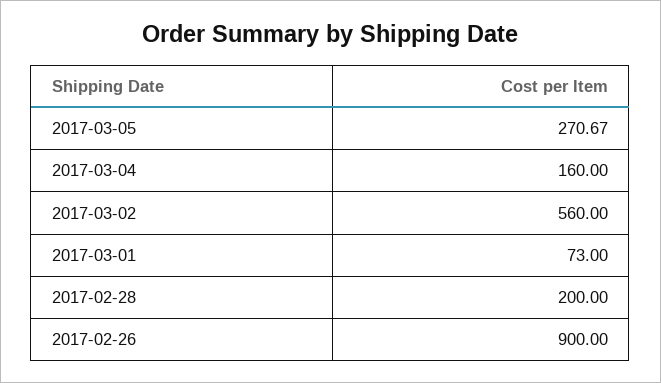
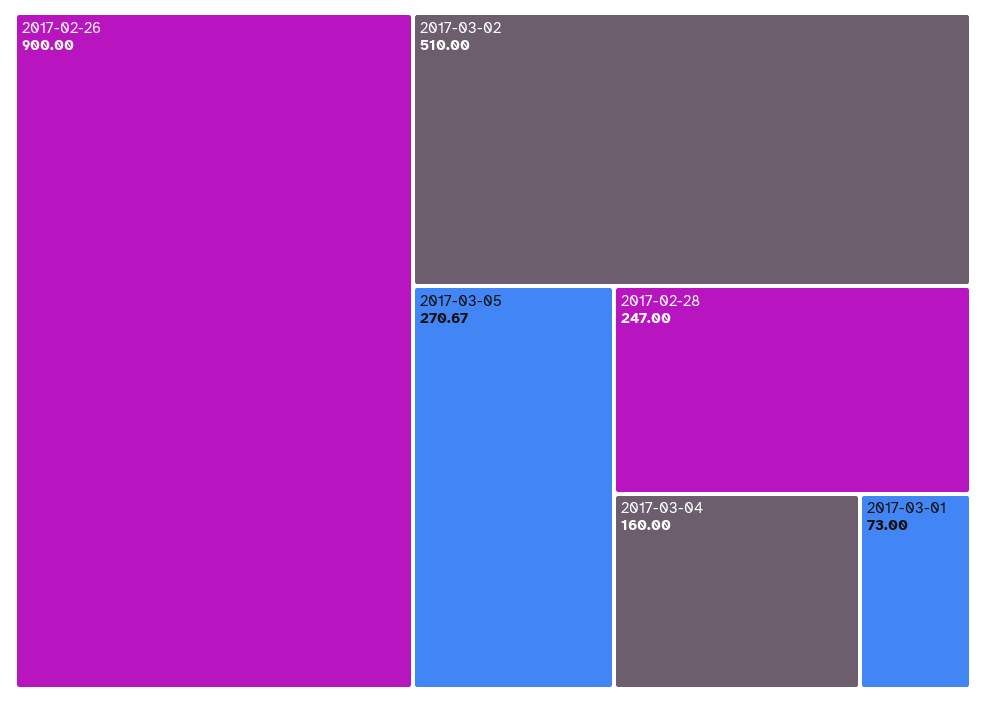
  {
    "2017-03-05": 270.67,
    "2017-03-04": 160,
-   "2017-03-02": 560,
+   "2017-03-02": 510,
    "2017-03-01": 73,
-   "2017-02-28": 200,
+   "2017-02-28": 247,
    "2017-02-26": 900
  }

